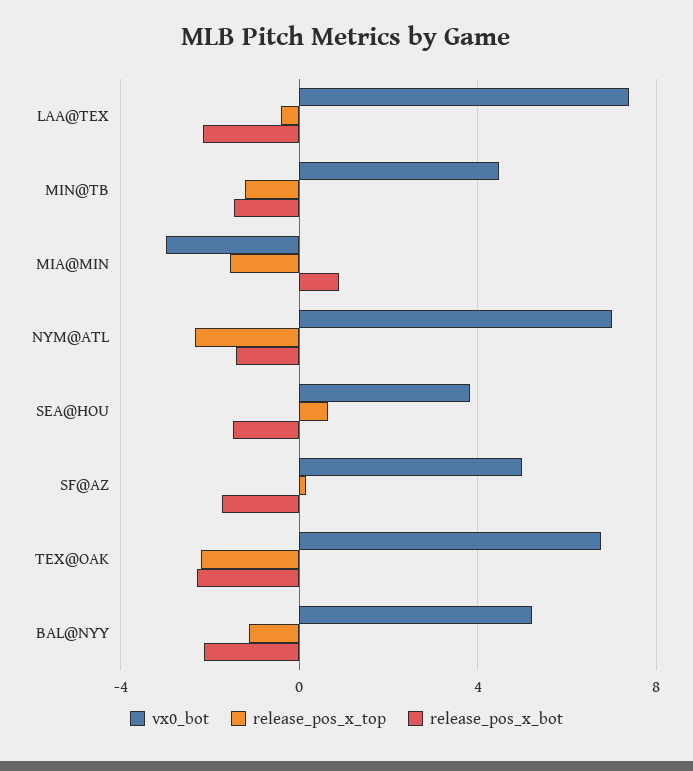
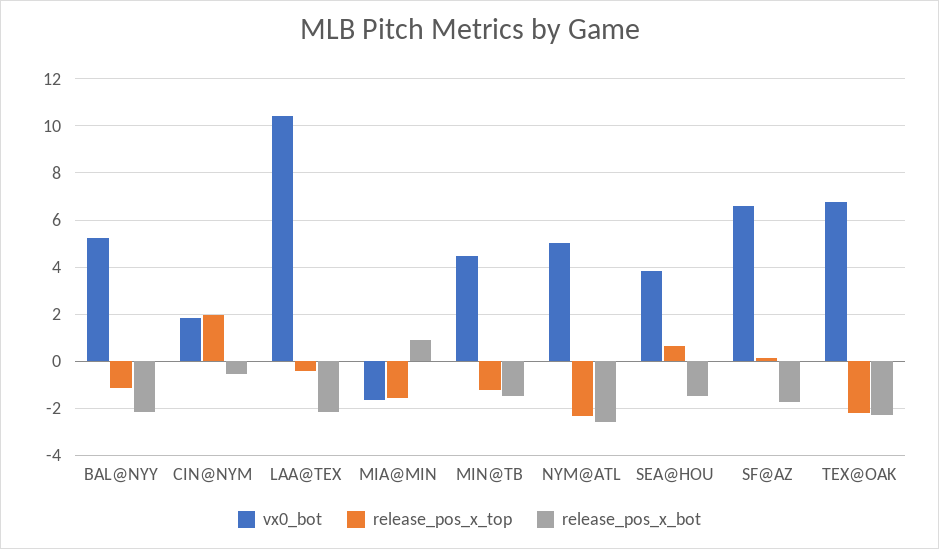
  {
    "vx0_bot": {
-     "LAA@TEX": 7.5,
+     "LAA@TEX": 10.5,
      "MIN@TB": 4.5,
-     "MIA@MIN": -3,
+     "MIA@MIN": -1.5,
-     "NYM@ATL": 7,
+     "NYM@ATL": 5,
      "SEA@HOU": 4,
-     "SF@AZ": 5,
+     "SF@AZ": 6.5,
      "TEX@OAK": 7,
-     "BAL@NYY": 5
+     "BAL@NYY": 5,
+     "CIN@NYM": 2
    },
    "release_pos_x_top": {
      "LAA@TEX": -0.5,
      "MIN@TB": -1,
      "MIA@MIN": -1.5,
      "NYM@ATL": -2.5,
      "SEA@HOU": 0.5,
      "SF@AZ": 0,
      "TEX@OAK": -2,
-     "BAL@NYY": -1
+     "BAL@NYY": -1,
+     "CIN@NYM": 2
    },
    "release_pos_x_bot": {
      "LAA@TEX": -2,
      "MIN@TB": -1.5,
      "MIA@MIN": 1,
-     "NYM@ATL": -1.5,
+     "NYM@ATL": -2.5,
      "SEA@HOU": -1.5,
      "SF@AZ": -1.5,
      "TEX@OAK": -2.5,
-     "BAL@NYY": -2
+     "BAL@NYY": -2,
+     "CIN@NYM": -0.5
    }
  }

